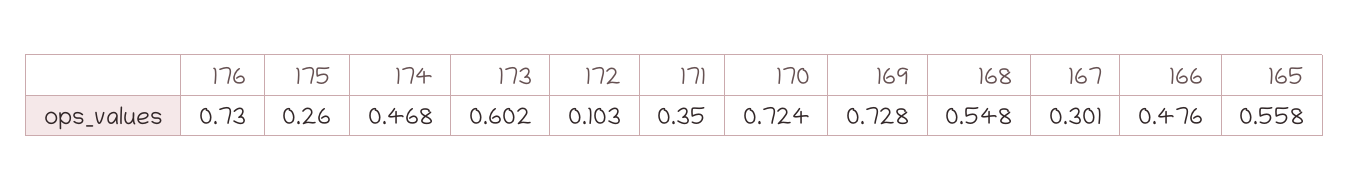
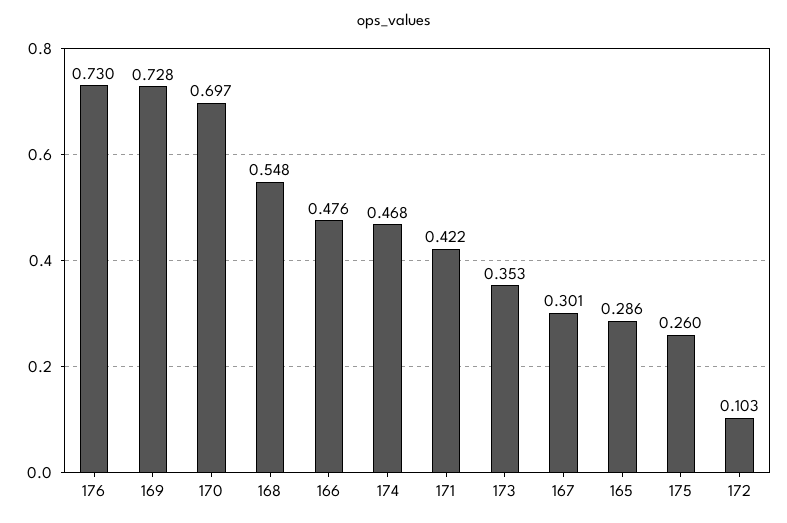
  {
    "176": 0.73,
    "175": 0.26,
    "174": 0.468,
-   "173": 0.602,
+   "173": 0.353,
    "172": 0.103,
-   "171": 0.35,
+   "171": 0.422,
-   "170": 0.724,
+   "170": 0.697,
    "169": 0.728,
    "168": 0.548,
    "167": 0.301,
    "166": 0.476,
-   "165": 0.558
+   "165": 0.286
  }

